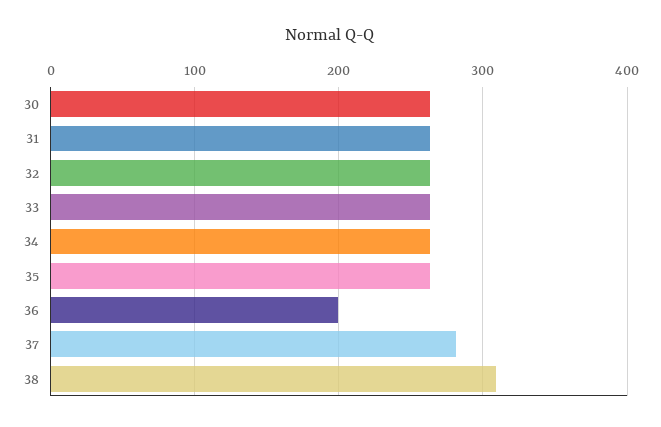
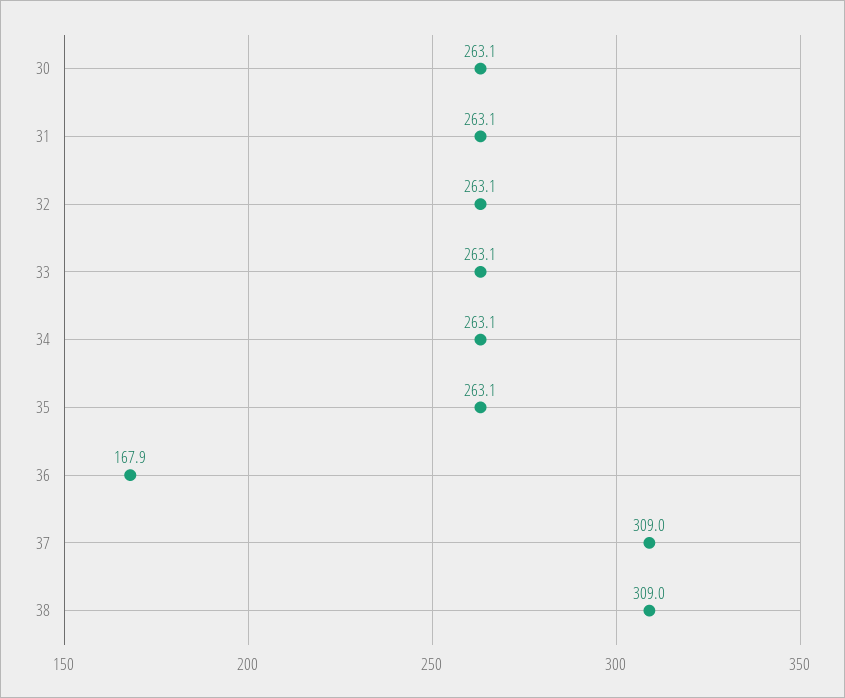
  {
    "30": 263.1,
    "31": 263.1,
    "32": 263.1,
    "33": 263.1,
    "34": 263.1,
    "35": 263.1,
-   "36": 200,
+   "36": 167.9,
-   "37": 280,
+   "37": 309,
    "38": 309
  }

